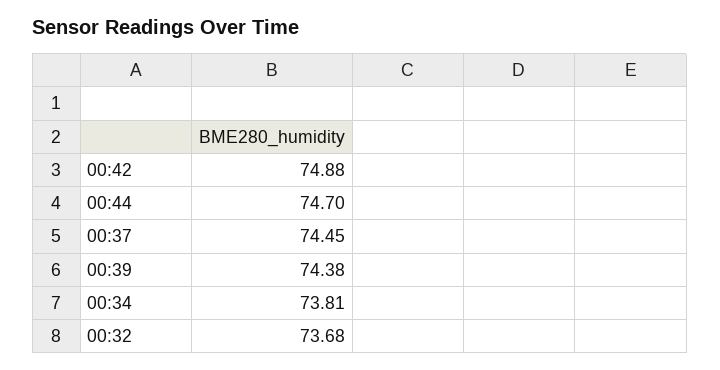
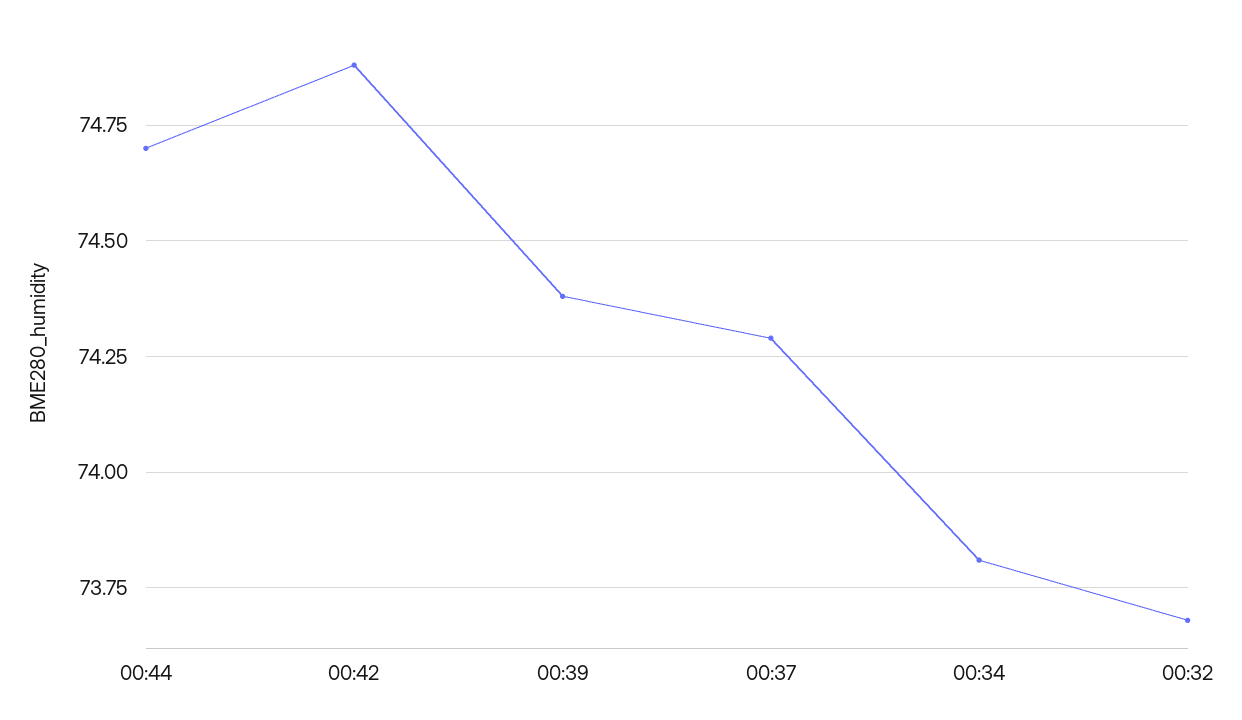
  {
    "00:42": 74.88,
    "00:44": 74.7,
-   "00:37": 74.45,
+   "00:37": 74.3,
    "00:39": 74.38,
    "00:34": 73.81,
    "00:32": 73.68
  }

